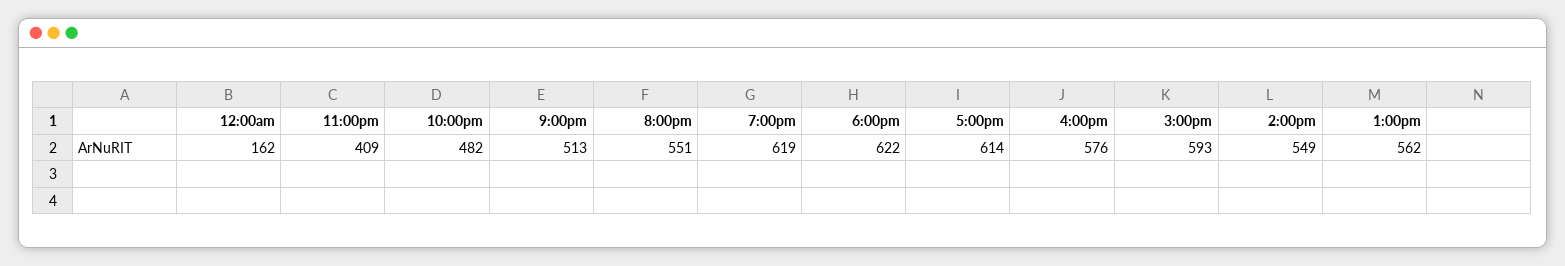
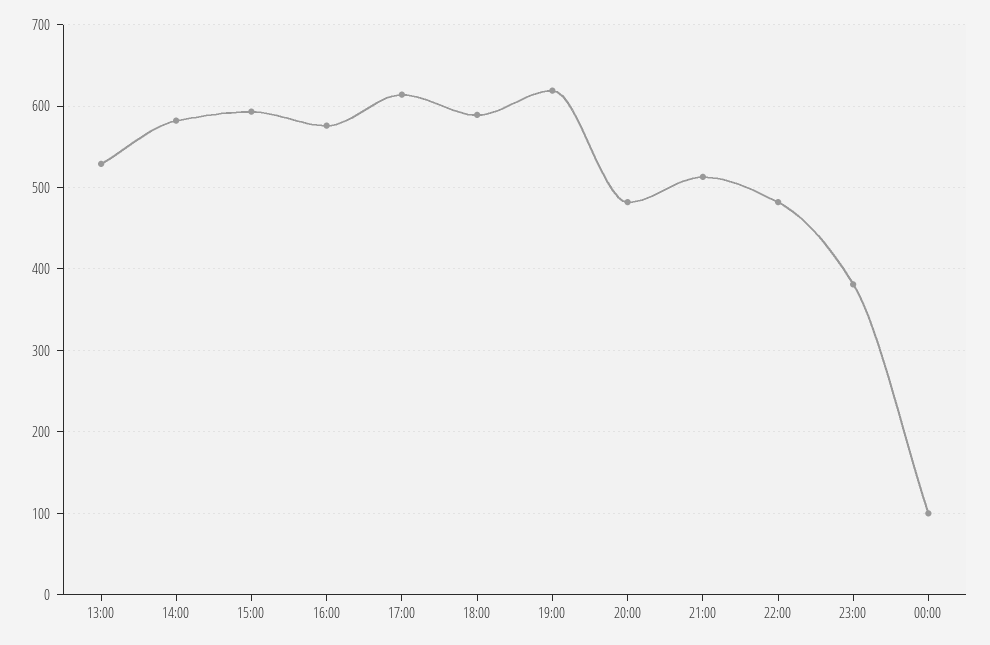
  {
-   "12:00am": 162,
+   "12:00am": 100,
-   "11:00pm": 409,
+   "11:00pm": 380,
    "10:00pm": 482,
    "9:00pm": 513,
-   "8:00pm": 551,
+   "8:00pm": 480,
    "7:00pm": 619,
-   "6:00pm": 622,
+   "6:00pm": 590,
    "5:00pm": 614,
    "4:00pm": 576,
    "3:00pm": 593,
-   "2:00pm": 549,
+   "2:00pm": 580,
-   "1:00pm": 562
+   "1:00pm": 530
  }

